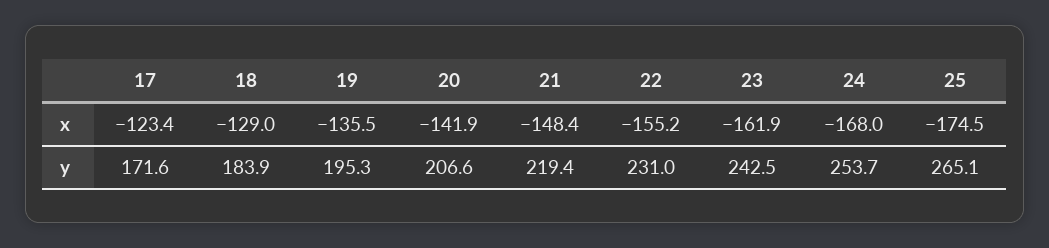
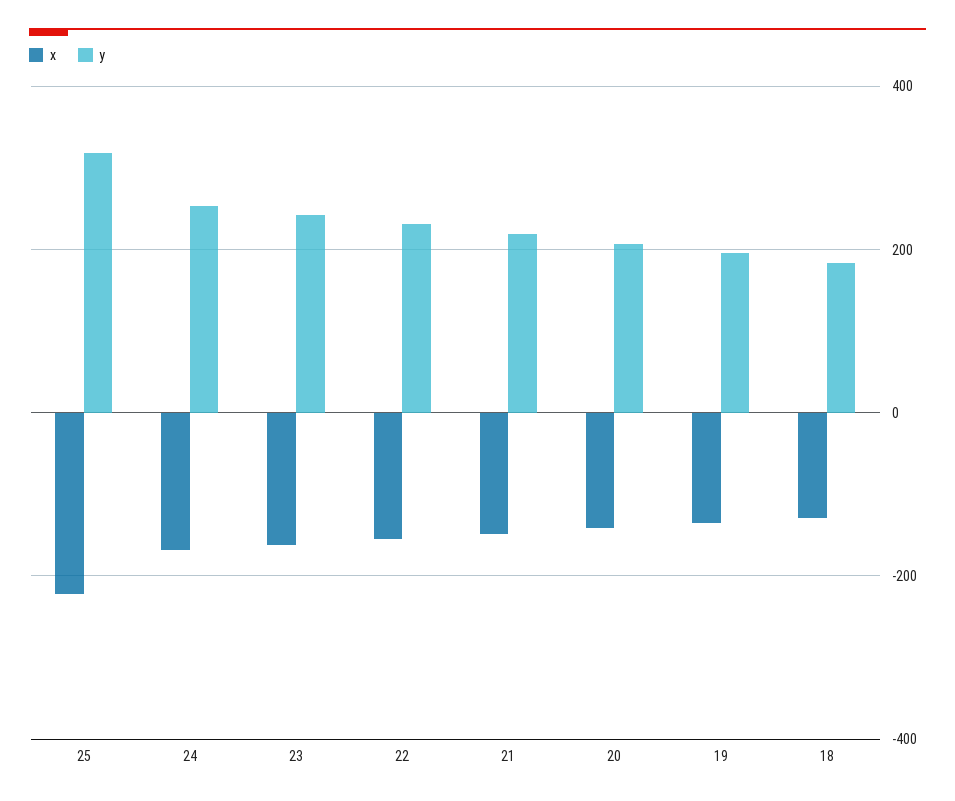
  {
    "x": {
-     "17": -123.4,
      "18": -129,
      "19": -135.5,
      "20": -141.9,
      "21": -148.4,
      "22": -155.2,
      "23": -161.9,
      "24": -168,
-     "25": -174.5
+     "25": -220
    },
    "y": {
-     "17": 171.6,
      "18": 183.9,
      "19": 195.3,
      "20": 206.6,
      "21": 219.4,
      "22": 231,
      "23": 242.5,
      "24": 253.7,
-     "25": 265.1
+     "25": 320
    }
  }

